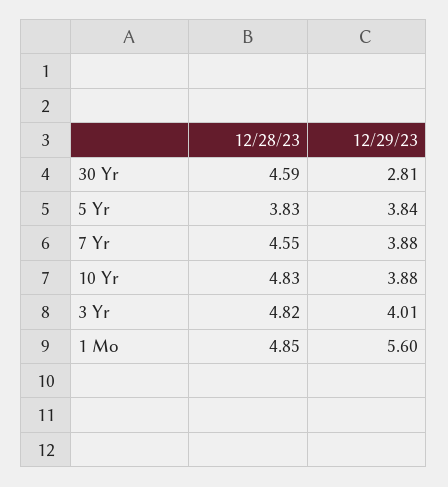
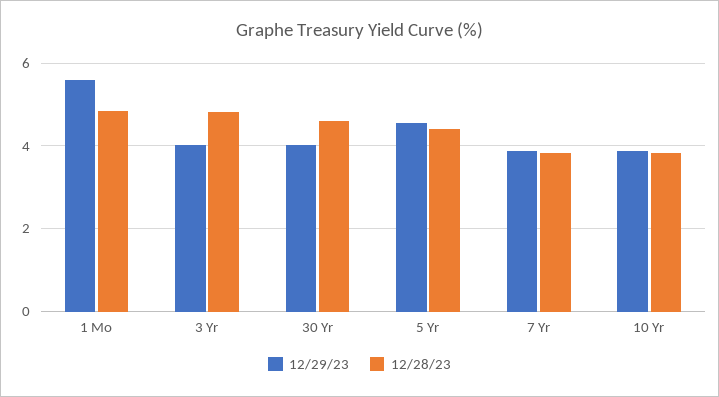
  {
    "12/28/23": {
      "30 Yr": 4.59,
-     "5 Yr": 3.83,
+     "5 Yr": 4.4,
-     "7 Yr": 4.55,
+     "7 Yr": 3.8,
-     "10 Yr": 4.83,
+     "10 Yr": 3.8,
      "3 Yr": 4.82,
      "1 Mo": 4.85
    },
    "12/29/23": {
-     "30 Yr": 2.81,
+     "30 Yr": 4,
-     "5 Yr": 3.84,
+     "5 Yr": 4.6,
      "7 Yr": 3.88,
      "10 Yr": 3.88,
      "3 Yr": 4.01,
      "1 Mo": 5.6
    }
  }

